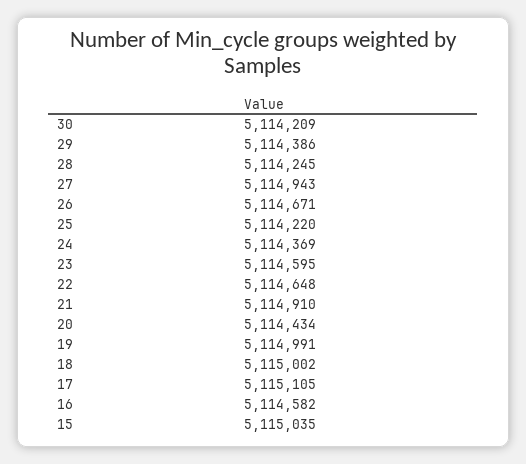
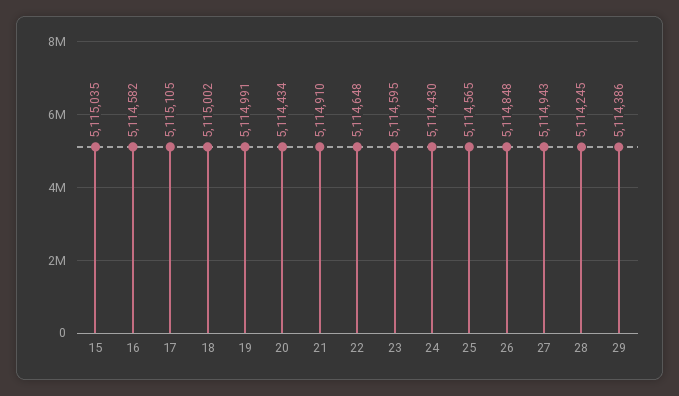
  {
-   "30": 5114209,
    "29": 5114386,
    "28": 5114245,
    "27": 5114943,
-   "26": 5114671,
+   "26": 5114848,
-   "25": 5114220,
+   "25": 5114565,
-   "24": 5114369,
+   "24": 5114430,
    "23": 5114595,
    "22": 5114648,
    "21": 5114910,
    "20": 5114434,
    "19": 5114991,
    "18": 5115002,
    "17": 5115105,
    "16": 5114582,
    "15": 5115035
  }

